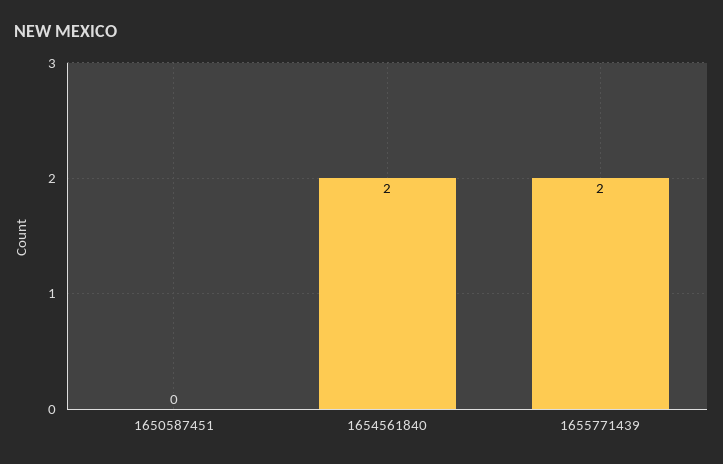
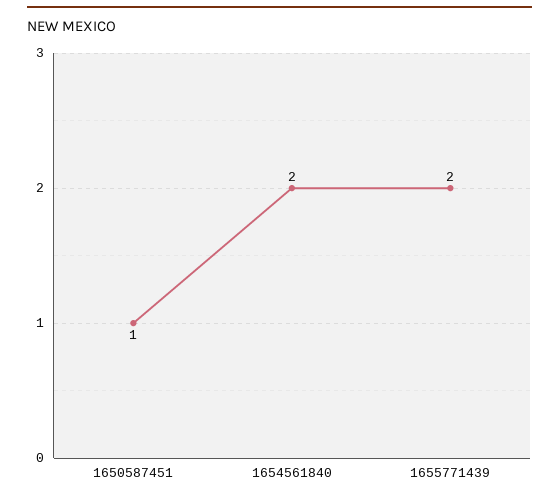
  {
-   "1650587451": 0,
+   "1650587451": 1,
    "1654561840": 2,
    "1655771439": 2
  }

